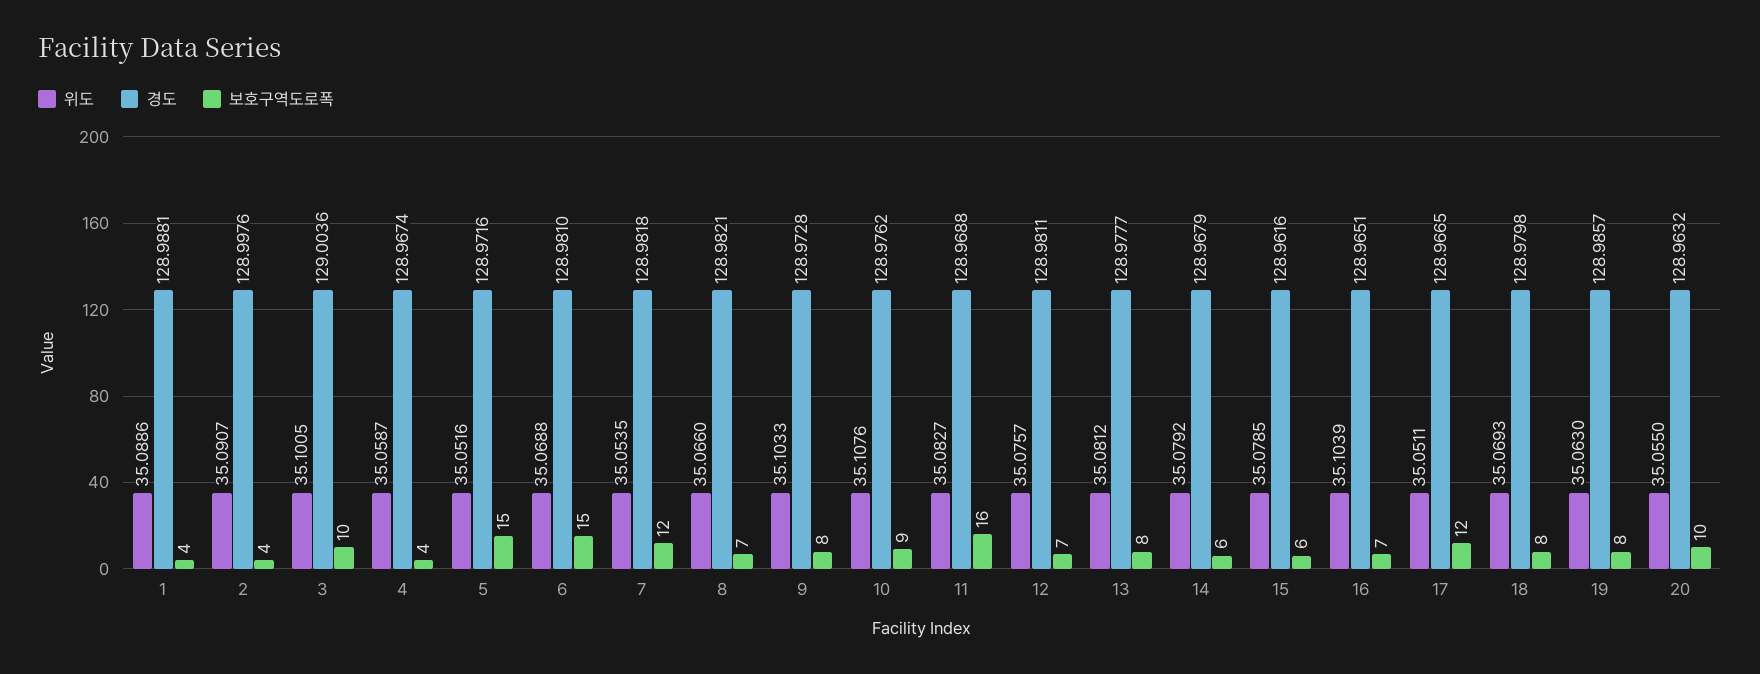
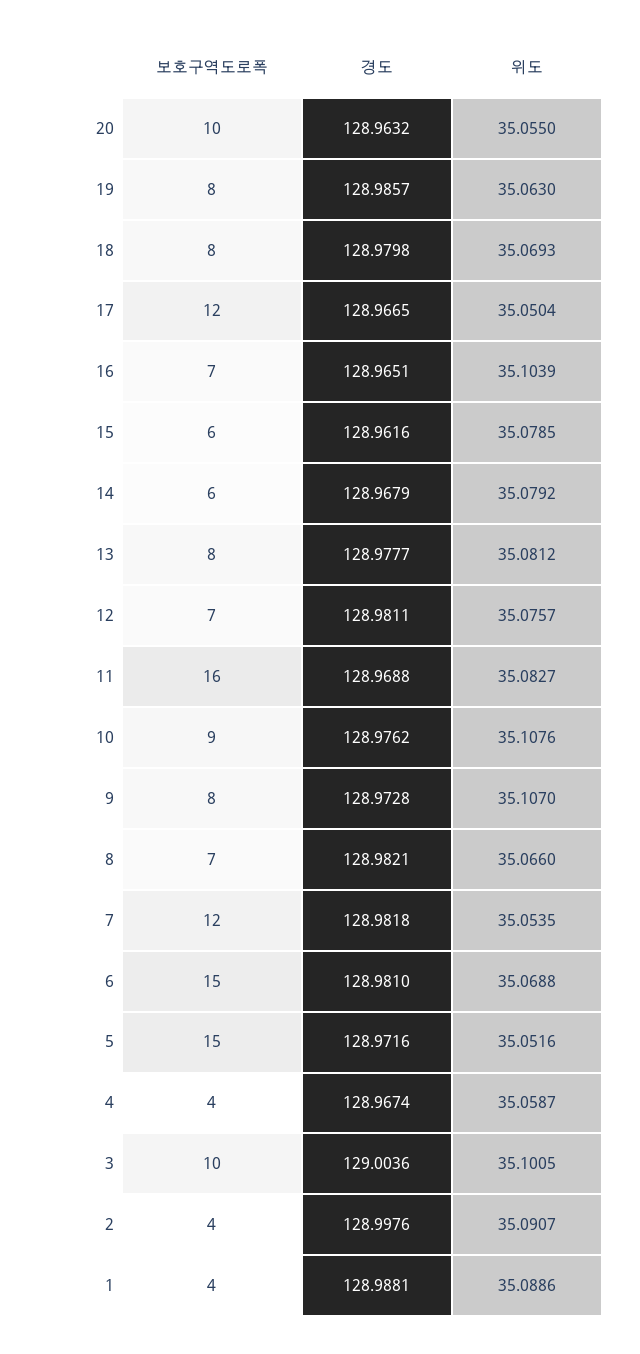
  {
    "위도": {
      "1": 35.0886,
      "2": 35.0907,
      "3": 35.1005,
      "4": 35.0587,
      "5": 35.0516,
      "6": 35.0688,
      "7": 35.0535,
      "8": 35.066,
-     "9": 35.1033,
+     "9": 35.107,
      "10": 35.1076,
      "11": 35.0827,
      "12": 35.0757,
      "13": 35.0812,
      "14": 35.0792,
      "15": 35.0785,
      "16": 35.1039,
-     "17": 35.0511,
+     "17": 35.0504,
      "18": 35.0693,
      "19": 35.063,
      "20": 35.055
    },
    "경도": {
      "1": 128.9881,
      "2": 128.9976,
      "3": 129.0036,
      "4": 128.9674,
      "5": 128.9716,
      "6": 128.981,
      "7": 128.9818,
      "8": 128.9821,
      "9": 128.9728,
      "10": 128.9762,
      "11": 128.9688,
      "12": 128.9811,
      "13": 128.9777,
      "14": 128.9679,
      "15": 128.9616,
      "16": 128.9651,
      "17": 128.9665,
      "18": 128.9798,
      "19": 128.9857,
      "20": 128.9632
    },
    "보호구역도로폭": {
      "1": 4,
      "2": 4,
      "3": 10,
      "4": 4,
      "5": 15,
      "6": 15,
      "7": 12,
      "8": 7,
      "9": 8,
      "10": 9,
      "11": 16,
      "12": 7,
      "13": 8,
      "14": 6,
      "15": 6,
      "16": 7,
      "17": 12,
      "18": 8,
      "19": 8,
      "20": 10
    }
  }

